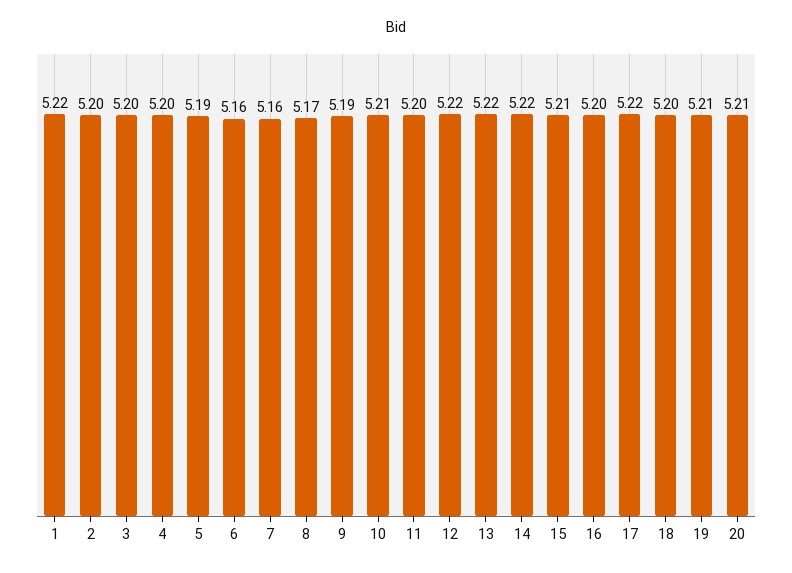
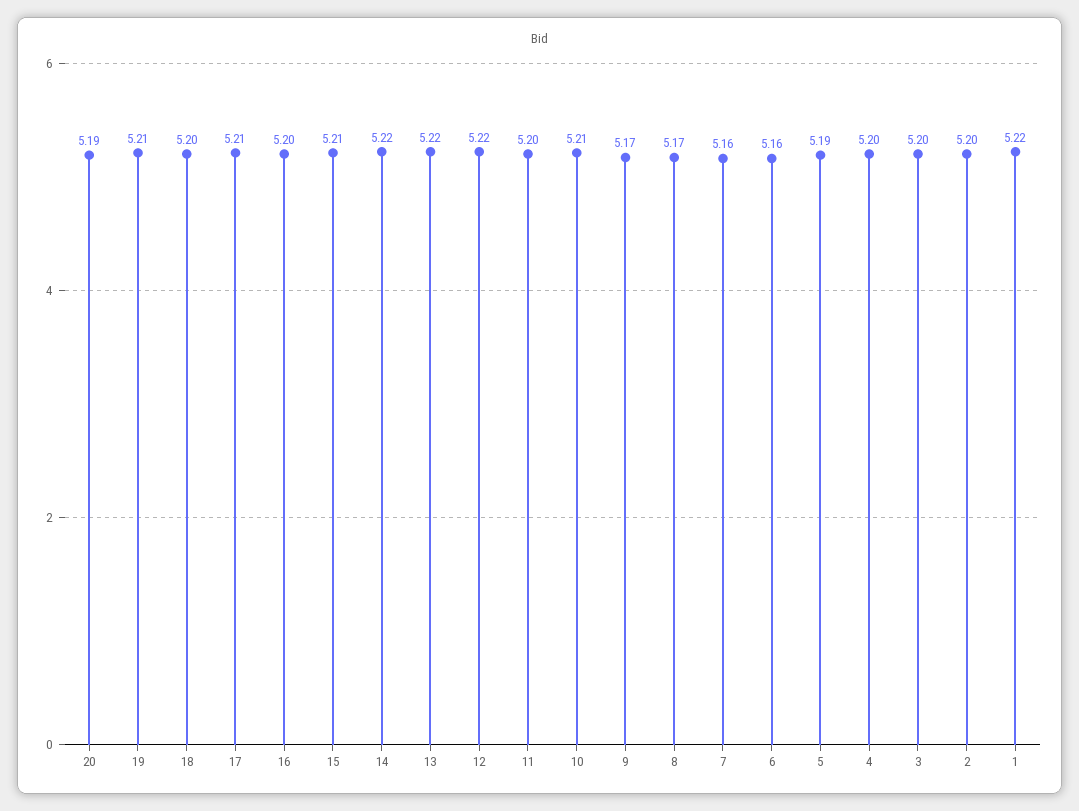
  {
    "1": 5.22,
    "2": 5.2,
    "3": 5.2,
    "4": 5.2,
    "5": 5.19,
    "6": 5.16,
    "7": 5.16,
    "8": 5.17,
-   "9": 5.19,
+   "9": 5.17,
    "10": 5.21,
    "11": 5.2,
    "12": 5.22,
    "13": 5.22,
    "14": 5.22,
    "15": 5.21,
    "16": 5.2,
-   "17": 5.22,
+   "17": 5.21,
    "18": 5.2,
    "19": 5.21,
-   "20": 5.21
+   "20": 5.19
  }

